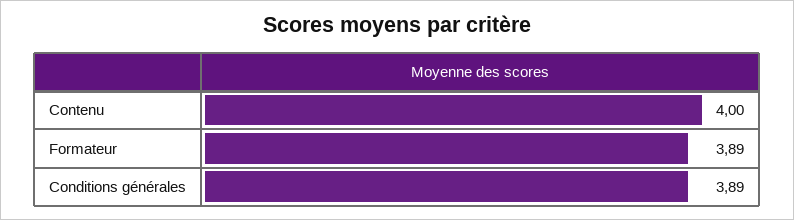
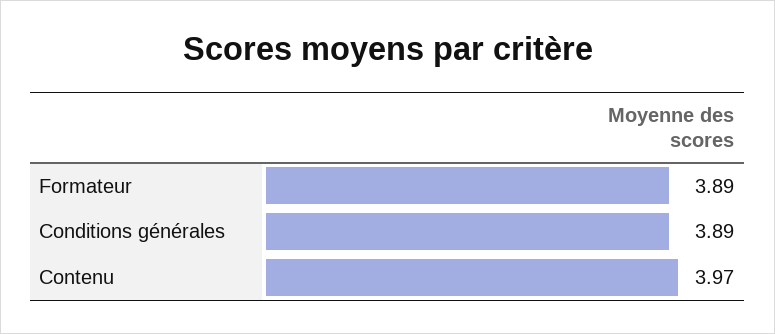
  {
-   "Contenu": 4,
+   "Contenu": 3.97,
    "Formateur": 3.89,
    "Conditions générales": 3.89
  }

